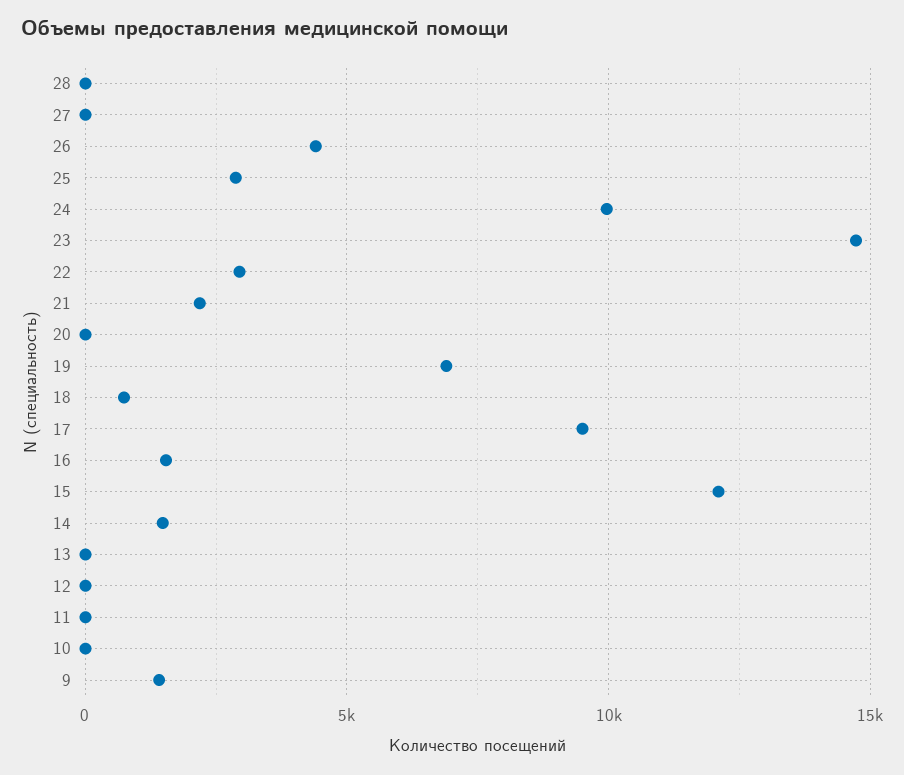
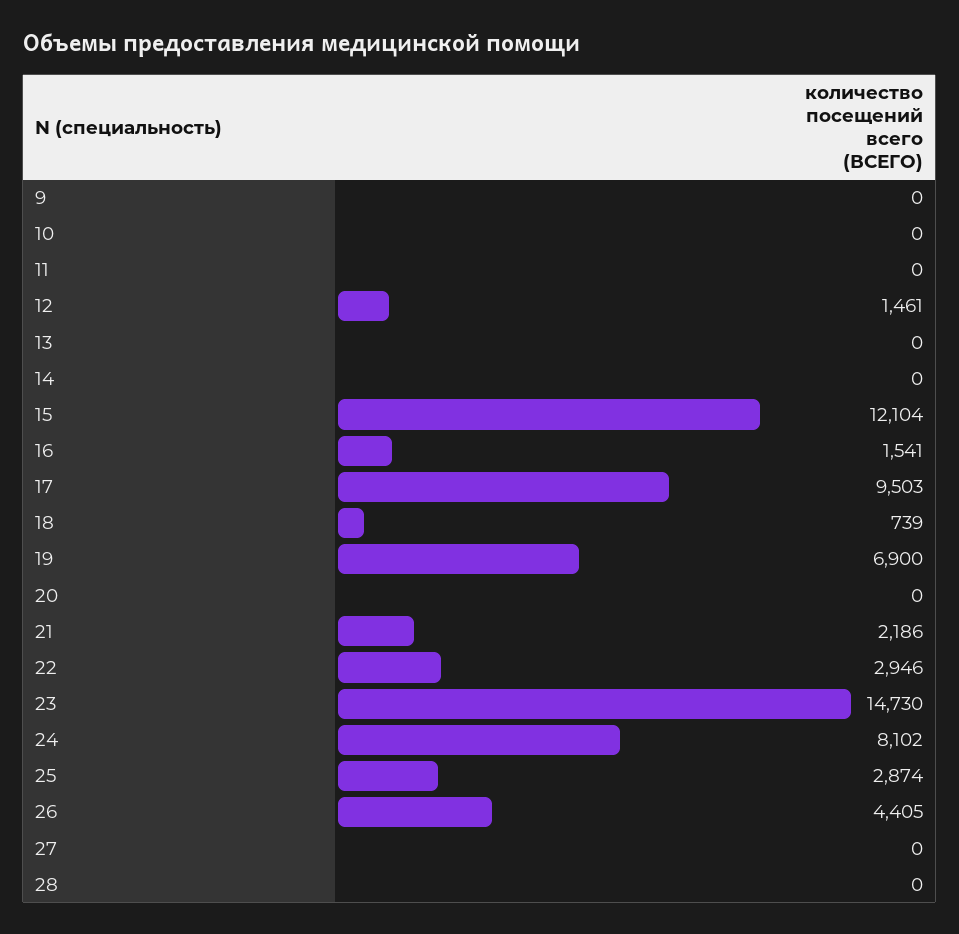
  {
    "28": 0,
    "27": 0,
    "26": 4405,
    "25": 2874,
-   "24": 10000,
+   "24": 8102,
    "23": 14730,
    "22": 2946,
    "21": 2186,
    "20": 0,
    "19": 6900,
    "18": 739,
    "17": 9503,
    "16": 1541,
    "15": 12104,
-   "14": 1500,
+   "14": 0,
    "13": 0,
-   "12": 0,
+   "12": 1461,
    "11": 0,
    "10": 0,
-   "9": 1500
+   "9": 0
  }

